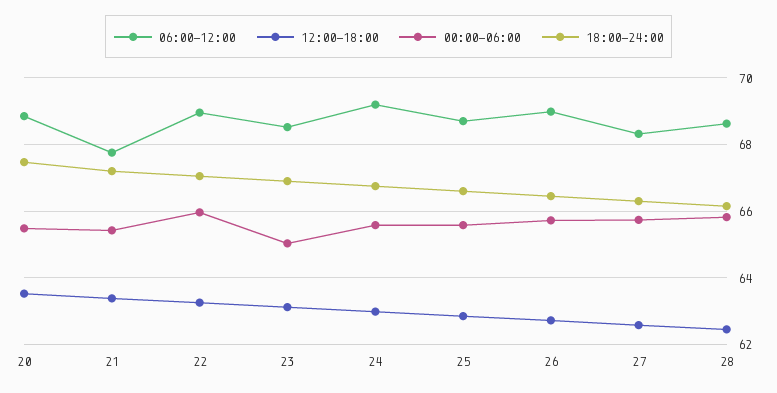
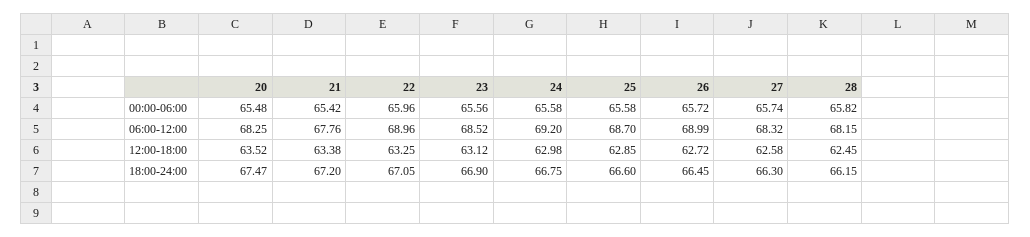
  {
    "06:00-12:00": {
-     "20": 68.8,
+     "20": 68.25,
      "21": 67.76,
      "22": 68.96,
      "23": 68.52,
      "24": 69.2,
      "25": 68.7,
      "26": 68.99,
      "27": 68.32,
-     "28": 68.6
+     "28": 68.15
    },
    "12:00-18:00": {
      "20": 63.52,
      "21": 63.38,
      "22": 63.25,
      "23": 63.12,
      "24": 62.98,
      "25": 62.85,
      "26": 62.72,
      "27": 62.58,
      "28": 62.45
    },
    "00:00-06:00": {
      "20": 65.48,
      "21": 65.42,
      "22": 65.96,
-     "23": 65,
+     "23": 65.56,
      "24": 65.58,
      "25": 65.58,
      "26": 65.72,
      "27": 65.74,
      "28": 65.82
    },
    "18:00-24:00": {
      "20": 67.47,
      "21": 67.2,
      "22": 67.05,
      "23": 66.9,
      "24": 66.75,
      "25": 66.6,
      "26": 66.45,
      "27": 66.3,
      "28": 66.15
    }
  }

